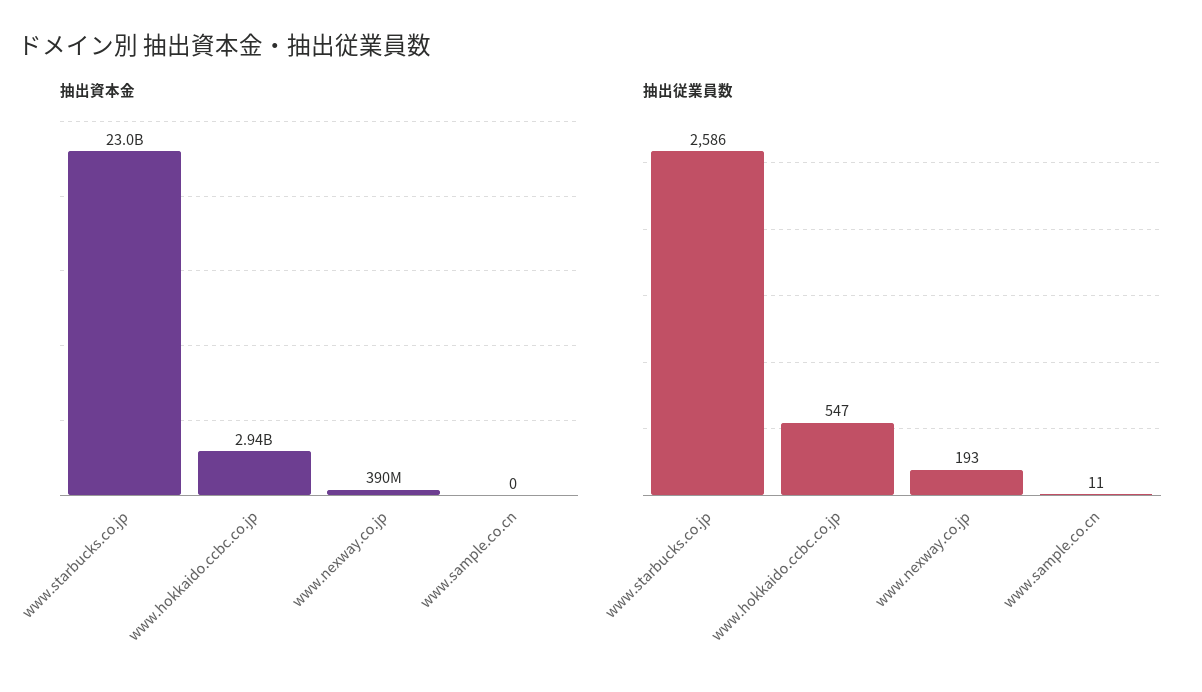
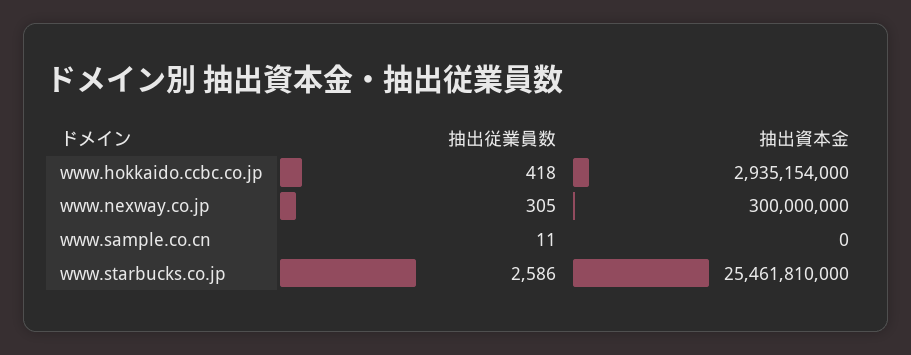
  {
    "抽出資本金": {
-     "www.starbucks.co.jp": 23000000000,
+     "www.starbucks.co.jp": 25461810000,
      "www.hokkaido.ccbc.co.jp": 2935154000,
-     "www.nexway.co.jp": 390000000,
+     "www.nexway.co.jp": 300000000,
      "www.sample.co.cn": 0
    },
    "抽出従業員数": {
      "www.starbucks.co.jp": 2586,
-     "www.hokkaido.ccbc.co.jp": 547,
+     "www.hokkaido.ccbc.co.jp": 418,
-     "www.nexway.co.jp": 193,
+     "www.nexway.co.jp": 305,
      "www.sample.co.cn": 11
    }
  }

